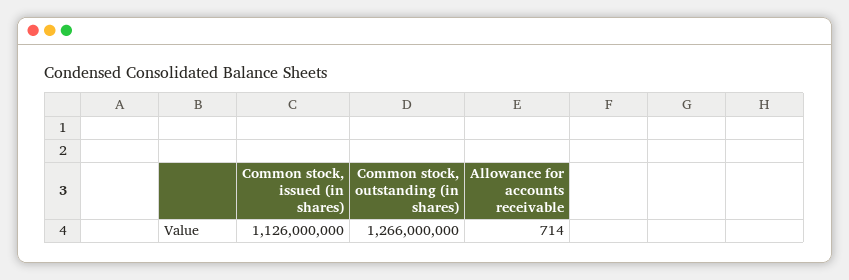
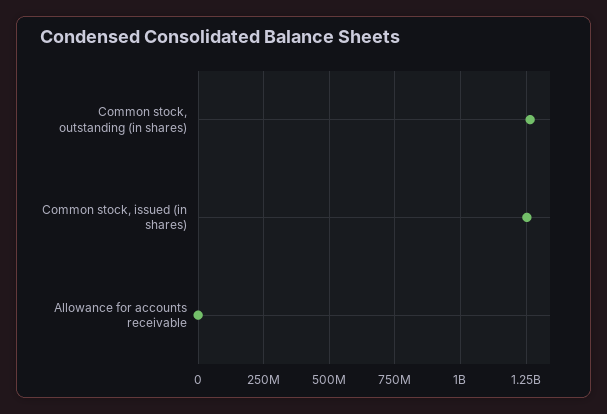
  {
-   "Common stock, issued (in shares)": 1126000000,
+   "Common stock, issued (in shares)": 1250000000,
    "Common stock, outstanding (in shares)": 1266000000,
    "Allowance for accounts receivable": 714
  }

